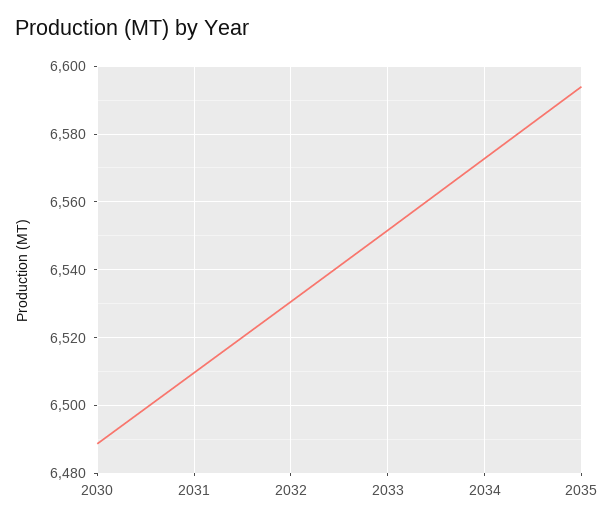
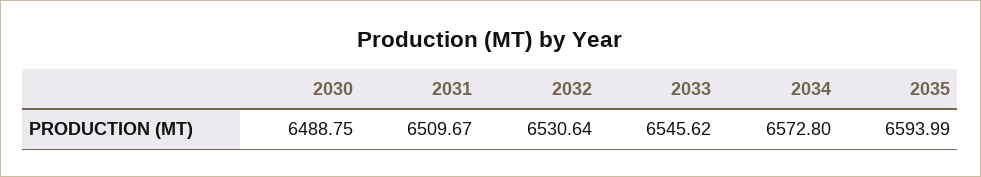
  {
    "2030": 6488.75,
    "2031": 6509.67,
    "2032": 6530.64,
-   "2033": 6552,
+   "2033": 6545.62,
    "2034": 6572.8,
    "2035": 6593.99
  }

